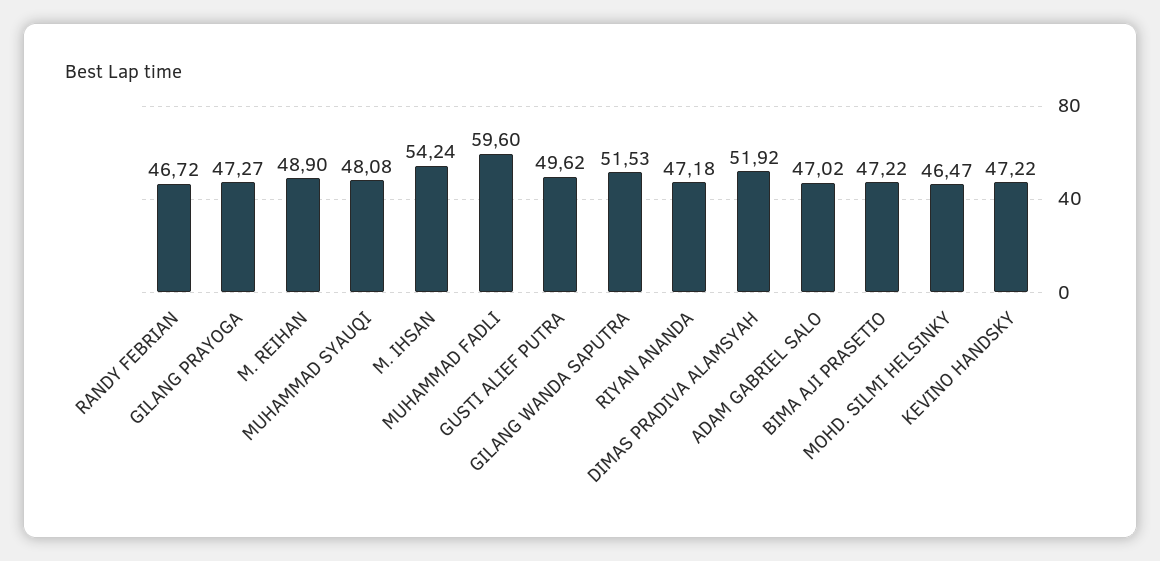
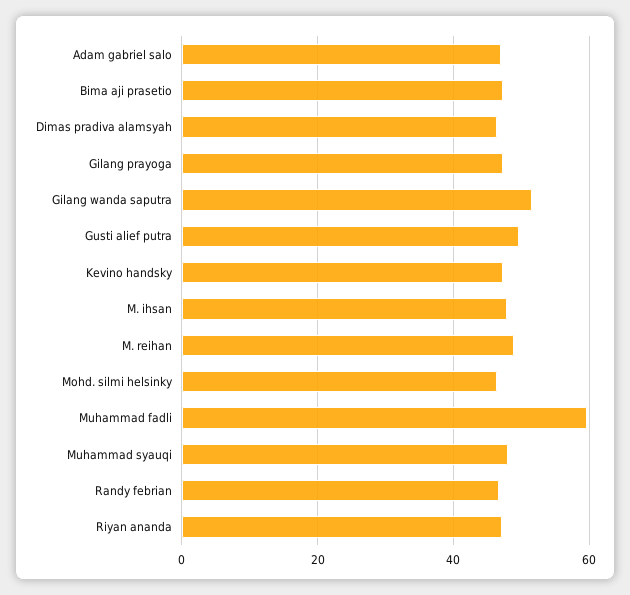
  {
    "RANDY FEBRIAN": 46.72,
    "GILANG PRAYOGA": 47.27,
    "M. REIHAN": 48.9,
    "MUHAMMAD SYAUQI": 48.08,
-   "M. IHSAN": 54.24,
+   "M. IHSAN": 48,
    "MUHAMMAD FADLI": 59.6,
    "GUSTI ALIEF PUTRA": 49.62,
    "GILANG WANDA SAPUTRA": 51.53,
    "RIYAN ANANDA": 47.18,
-   "DIMAS PRADIVA ALAMSYAH": 51.92,
+   "DIMAS PRADIVA ALAMSYAH": 46,
    "ADAM GABRIEL SALO": 47.02,
    "BIMA AJI PRASETIO": 47.22,
    "MOHD. SILMI HELSINKY": 46.47,
    "KEVINO HANDSKY": 47.22
  }

